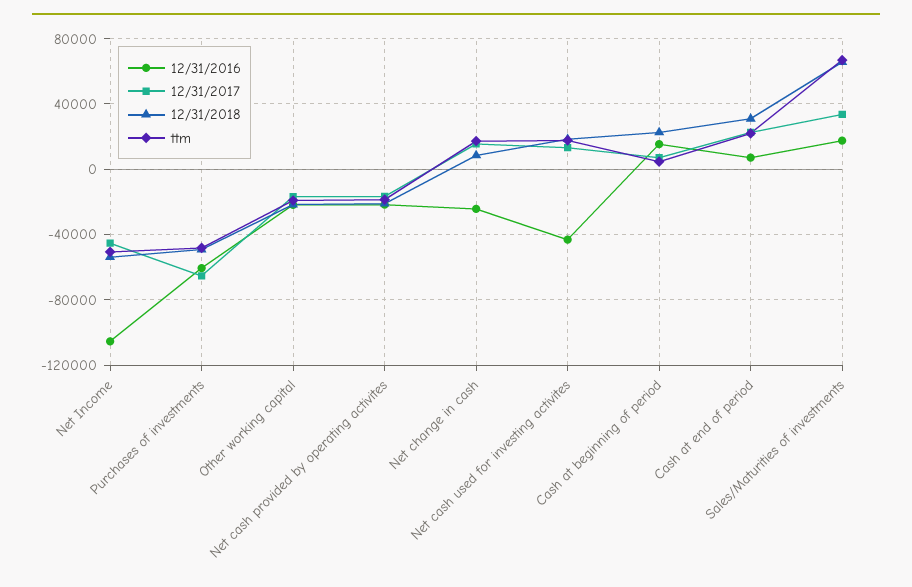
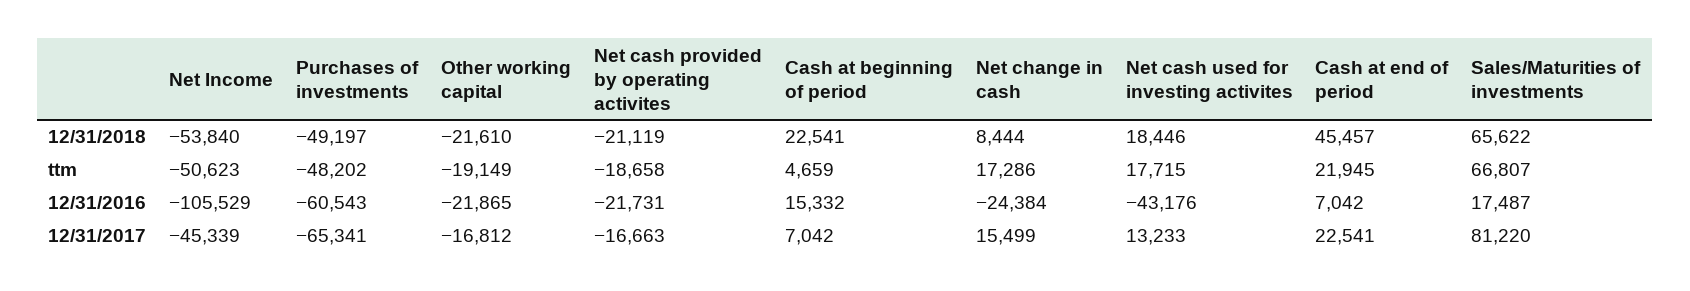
  {
    "12/31/2016": {
      "Net Income": -105529,
      "Purchases of investments": -60543,
      "Other working capital": -21865,
      "Net cash provided by operating activites": -21731,
      "Net change in cash": -24384,
      "Net cash used for investing activites": -43176,
      "Cash at beginning of period": 15332,
      "Cash at end of period": 7042,
      "Sales/Maturities of investments": 17487
    },
    "12/31/2017": {
      "Net Income": -45339,
      "Purchases of investments": -65341,
      "Other working capital": -16812,
      "Net cash provided by operating activites": -16663,
      "Net change in cash": 15499,
      "Net cash used for investing activites": 13233,
      "Cash at beginning of period": 7042,
      "Cash at end of period": 22541,
-     "Sales/Maturities of investments": 35000
+     "Sales/Maturities of investments": 81220
    },
    "12/31/2018": {
      "Net Income": -53840,
      "Purchases of investments": -49197,
      "Other working capital": -21610,
      "Net cash provided by operating activites": -21119,
      "Net change in cash": 8444,
      "Net cash used for investing activites": 18446,
      "Cash at beginning of period": 22541,
-     "Cash at end of period": 30000,
+     "Cash at end of period": 45457,
      "Sales/Maturities of investments": 65622
    },
    "ttm": {
      "Net Income": -50623,
      "Purchases of investments": -48202,
      "Other working capital": -19149,
      "Net cash provided by operating activites": -18658,
      "Net change in cash": 17286,
      "Net cash used for investing activites": 17715,
      "Cash at beginning of period": 4659,
      "Cash at end of period": 21945,
      "Sales/Maturities of investments": 66807
    }
  }

